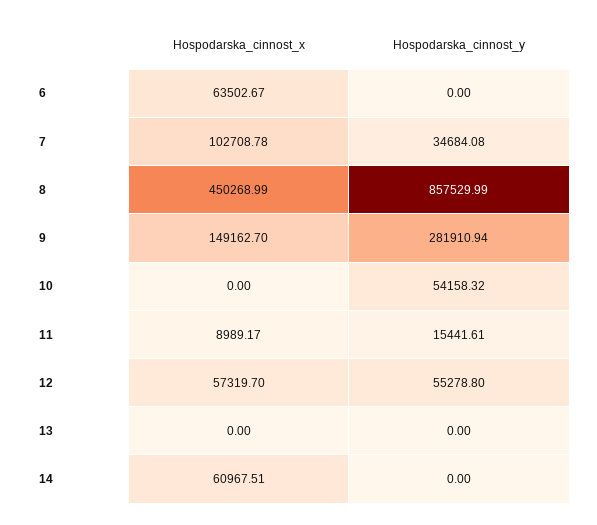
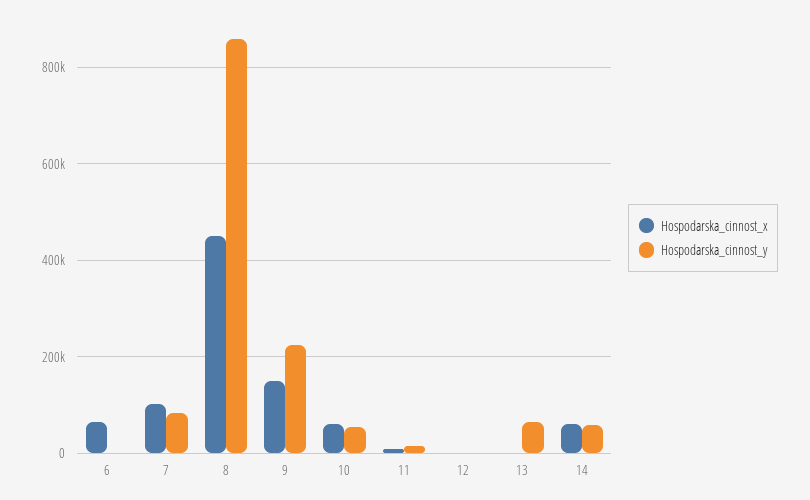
  {
    "Hospodarska_cinnost_x": {
      "6": 63502.67,
      "7": 102708.78,
      "8": 450268.99,
      "9": 149162.7,
-     "10": 0,
+     "10": 60000,
      "11": 8989.17,
-     "12": 57319.7,
+     "12": 0,
      "13": 0,
      "14": 60967.51
    },
    "Hospodarska_cinnost_y": {
      "6": 0,
-     "7": 34684.08,
+     "7": 80000,
      "8": 857529.99,
-     "9": 281910.94,
+     "9": 220000,
      "10": 54158.32,
      "11": 15441.61,
-     "12": 55278.8,
+     "12": 0,
-     "13": 0,
+     "13": 60000,
-     "14": 0
+     "14": 60000
    }
  }

